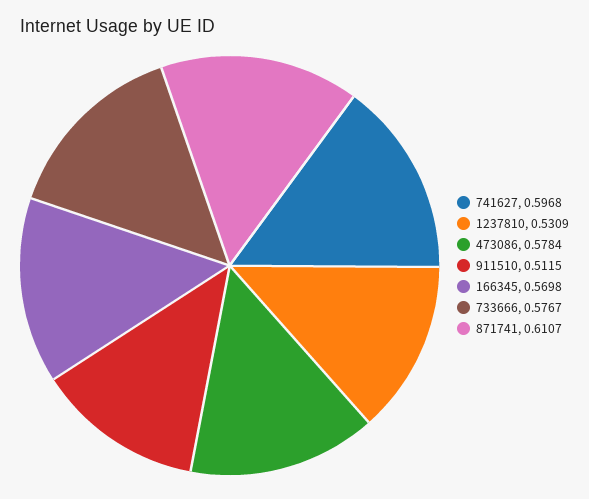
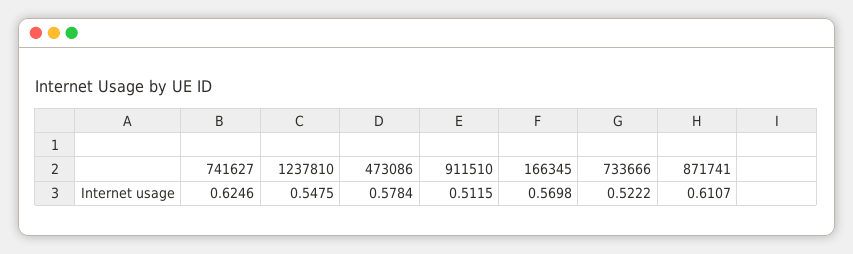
  {
-   "741627": 0.5968,
+   "741627": 0.6246,
-   "1237810": 0.5309,
+   "1237810": 0.5475,
    "473086": 0.5784,
    "911510": 0.5115,
    "166345": 0.5698,
-   "733666": 0.5767,
+   "733666": 0.5222,
    "871741": 0.6107
  }

